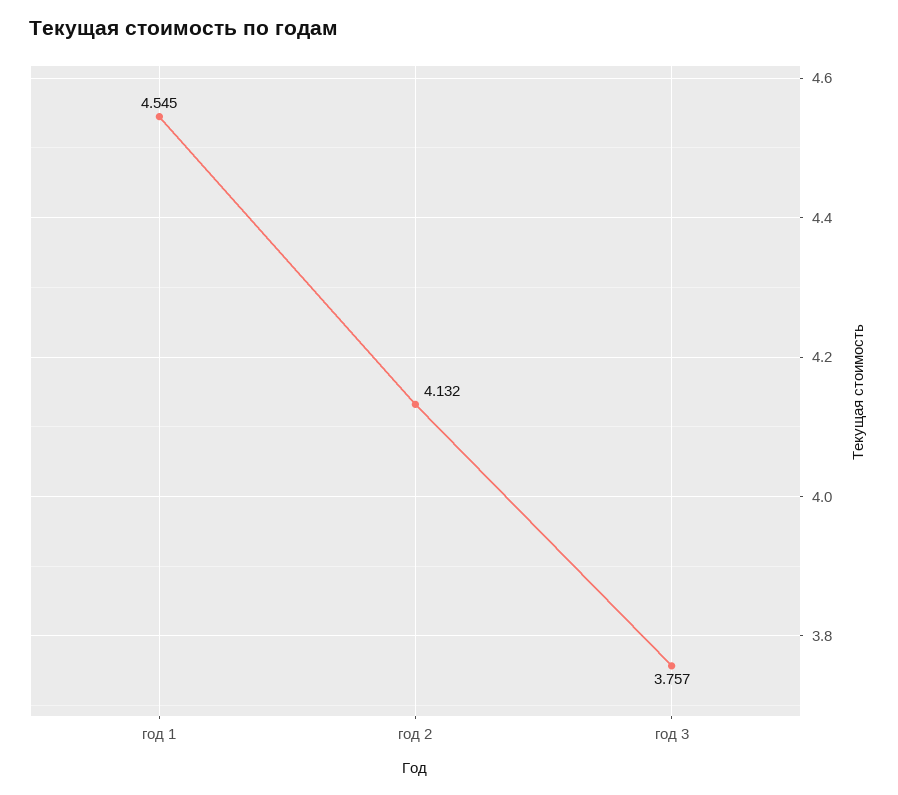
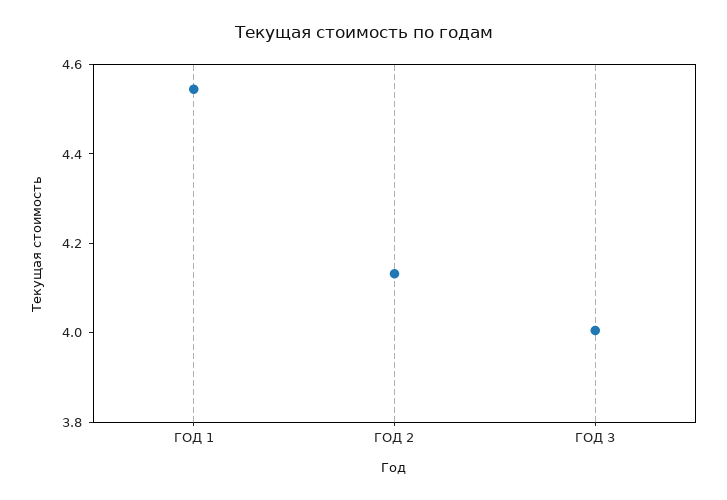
  {
    "год 1": 4.545,
    "год 2": 4.132,
-   "год 3": 3.757
+   "год 3": 4
  }

